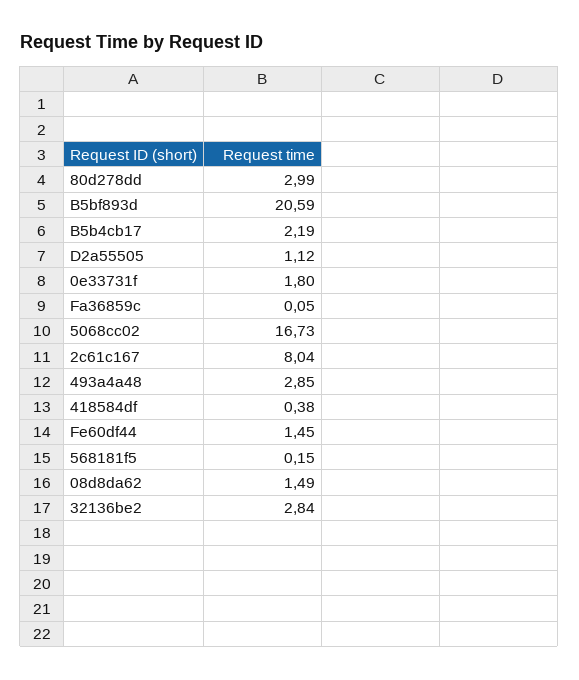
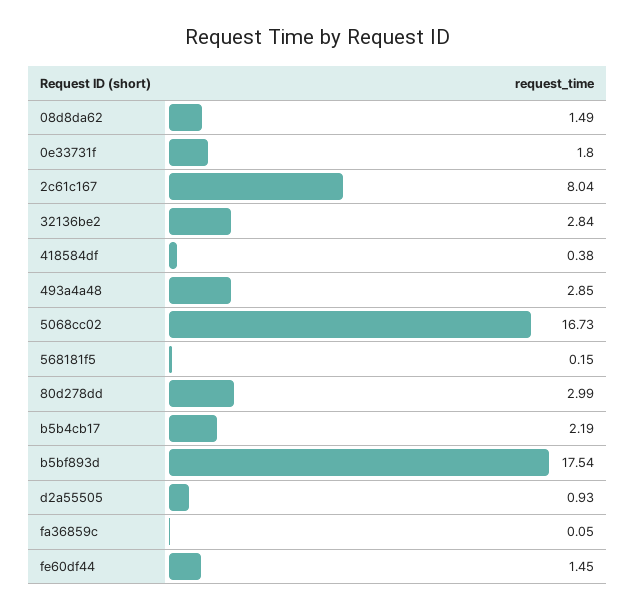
  {
    "80d278dd": 2.99,
-   "B5bf893d": 20.59,
+   "B5bf893d": 17.54,
    "B5b4cb17": 2.19,
-   "D2a55505": 1.12,
+   "D2a55505": 0.93,
    "0e33731f": 1.8,
    "Fa36859c": 0.05,
    "5068cc02": 16.73,
    "2c61c167": 8.04,
    "493a4a48": 2.85,
    "418584df": 0.38,
    "Fe60df44": 1.45,
    "568181f5": 0.15,
    "08d8da62": 1.49,
    "32136be2": 2.84
  }

